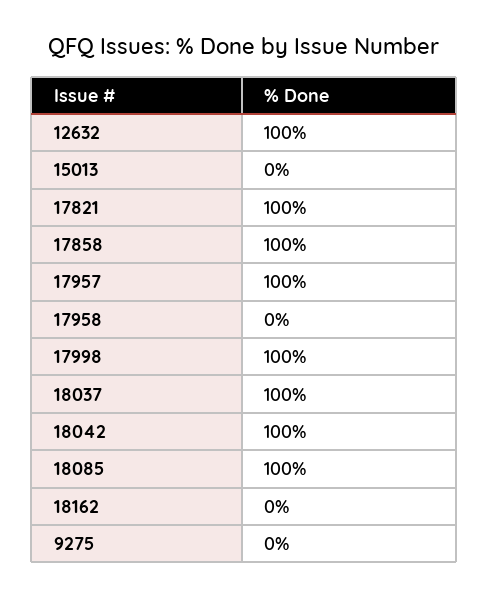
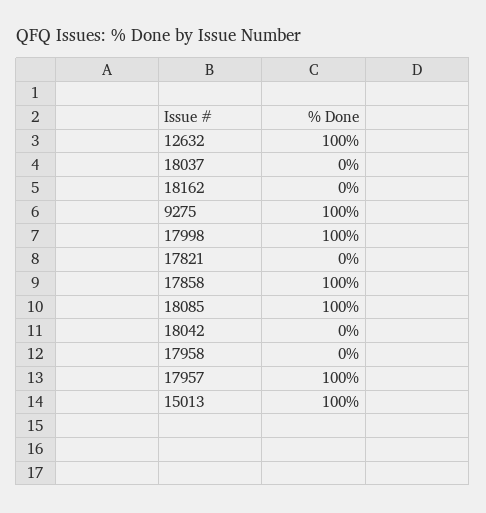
  {
    "12632": 100,
-   "15013": 0,
+   "15013": 100,
-   "17821": 100,
+   "17821": 0,
    "17858": 100,
    "17957": 100,
    "17958": 0,
    "17998": 100,
-   "18037": 100,
+   "18037": 0,
-   "18042": 100,
+   "18042": 0,
    "18085": 100,
    "18162": 0,
-   "9275": 0
+   "9275": 100
  }

